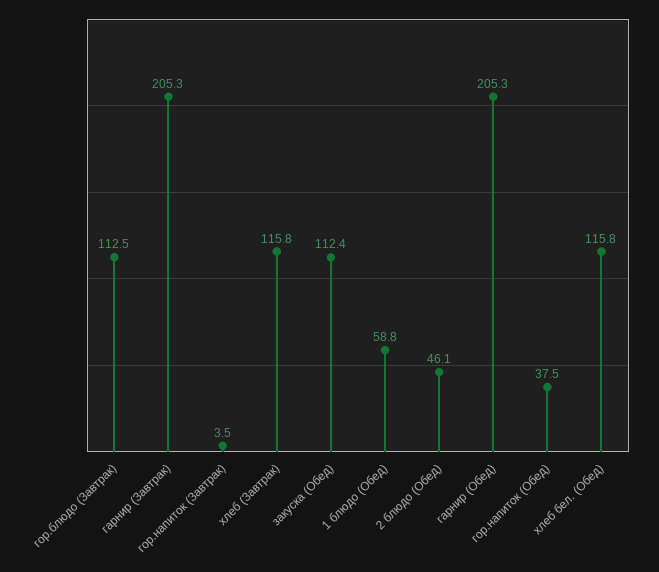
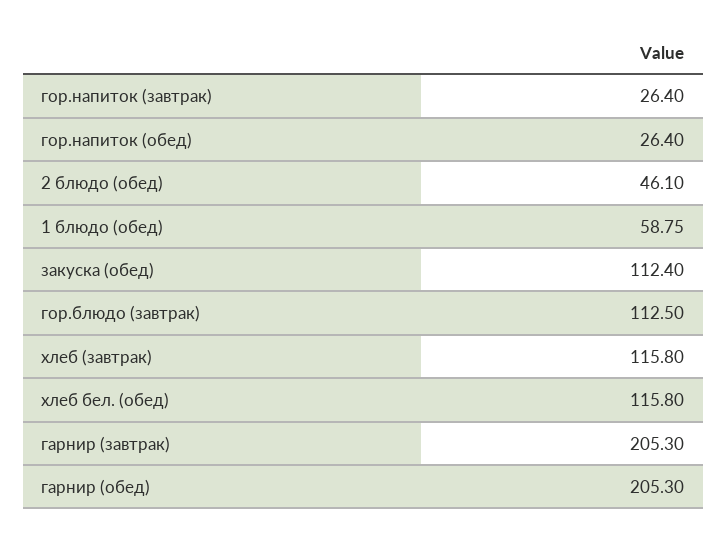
  {
    "гор.блюдо (Завтрак)": 112.5,
    "гарнир (Завтрак)": 205.3,
-   "гор.напиток (Завтрак)": 3.5,
+   "гор.напиток (Завтрак)": 26.4,
    "хлеб (Завтрак)": 115.8,
    "закуска (Обед)": 112.4,
    "1 блюдо (Обед)": 58.75,
    "2 блюдо (Обед)": 46.1,
    "гарнир (Обед)": 205.3,
-   "гор.напиток (Обед)": 37.5,
+   "гор.напиток (Обед)": 26.4,
    "хлеб бел. (Обед)": 115.8
  }

